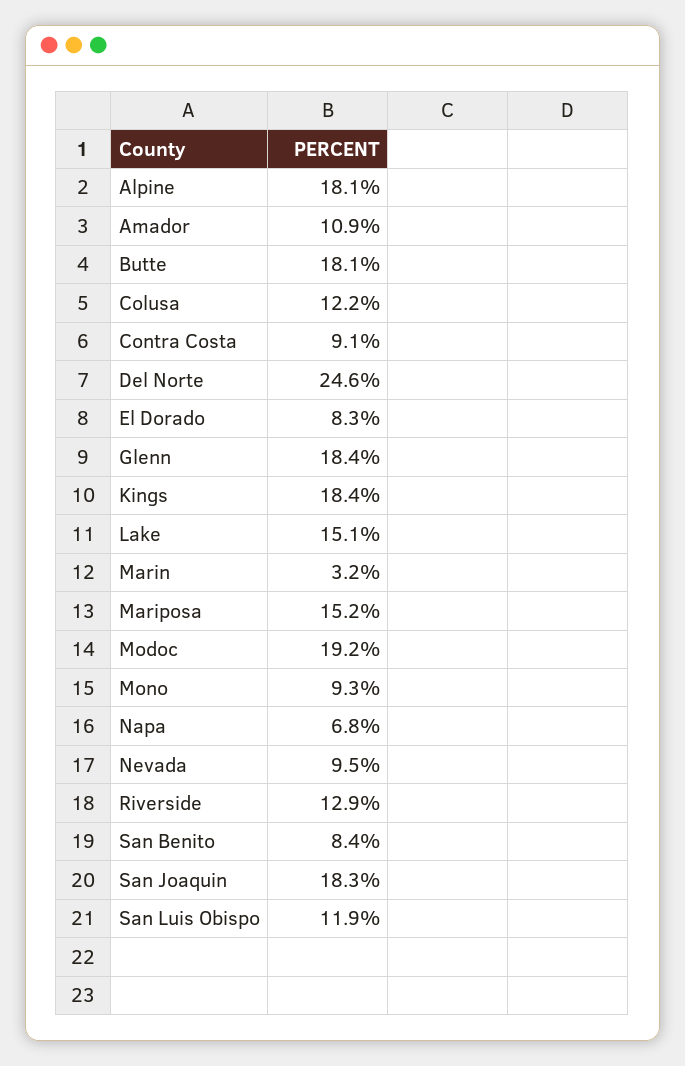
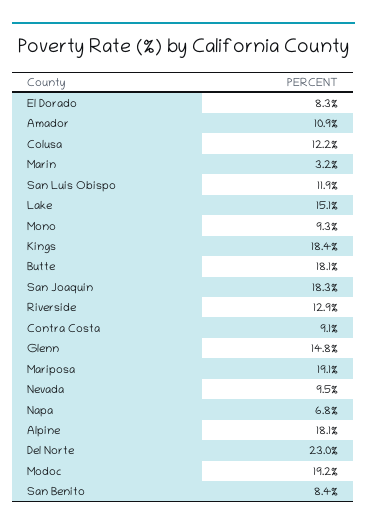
  {
    "Alpine": 18.1,
    "Amador": 10.9,
    "Butte": 18.1,
    "Colusa": 12.2,
    "Contra Costa": 9.1,
-   "Del Norte": 24.6,
+   "Del Norte": 23,
    "El Dorado": 8.3,
-   "Glenn": 18.4,
+   "Glenn": 14.8,
    "Kings": 18.4,
    "Lake": 15.1,
    "Marin": 3.2,
-   "Mariposa": 15.2,
+   "Mariposa": 19.1,
    "Modoc": 19.2,
    "Mono": 9.3,
    "Napa": 6.8,
    "Nevada": 9.5,
    "Riverside": 12.9,
    "San Benito": 8.4,
    "San Joaquin": 18.3,
    "San Luis Obispo": 11.9
  }

